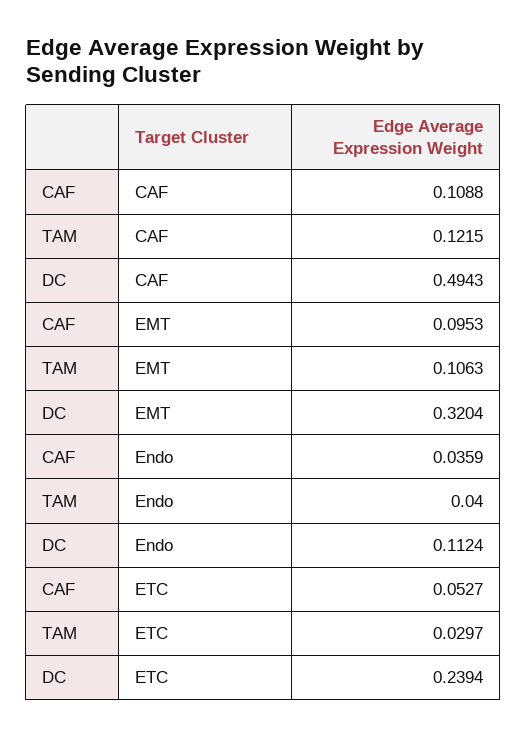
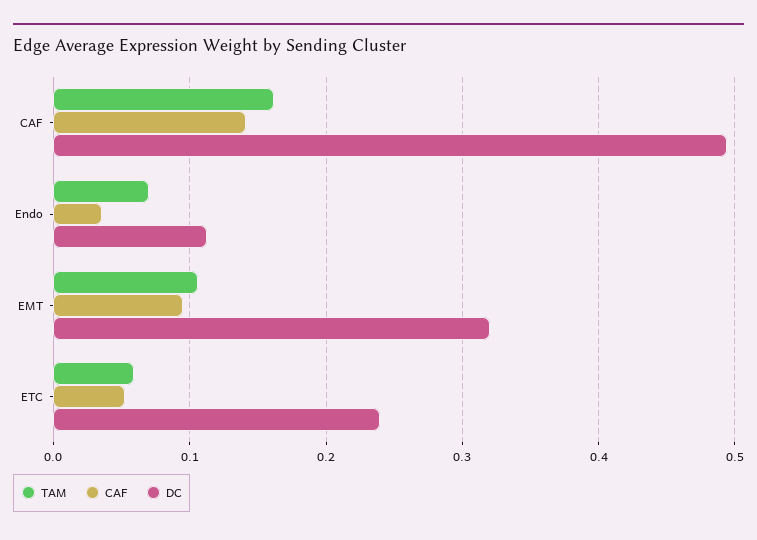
  {
    "CAF": {
-     "CAF": 0.1088,
+     "CAF": 0.14,
      "EMT": 0.0953,
      "Endo": 0.0359,
      "ETC": 0.0527
    },
    "TAM": {
-     "CAF": 0.1215,
+     "CAF": 0.16,
      "EMT": 0.1063,
-     "Endo": 0.04,
+     "Endo": 0.07,
-     "ETC": 0.0297
+     "ETC": 0.06
    },
    "DC": {
      "CAF": 0.4943,
      "EMT": 0.3204,
      "Endo": 0.1124,
      "ETC": 0.2394
    }
  }

